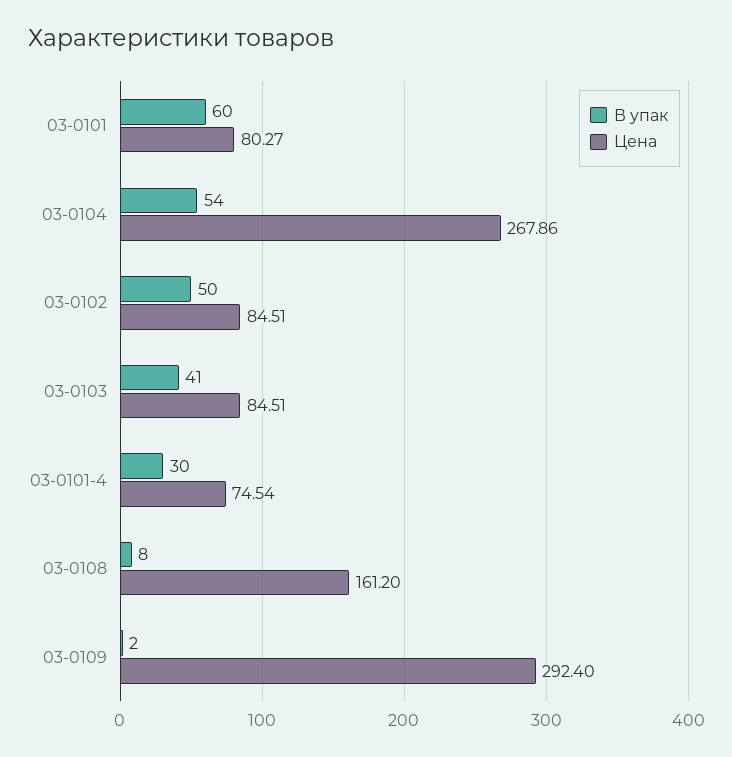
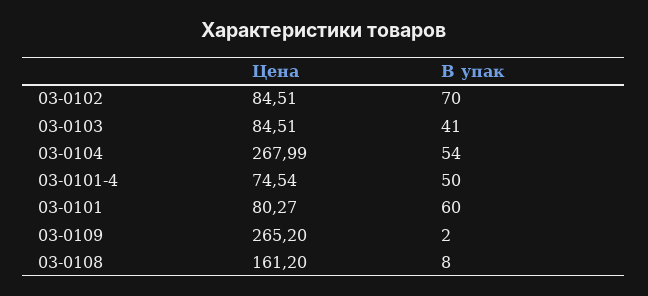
  {
    "В упак": {
      "03-0101": 60,
      "03-0104": 54,
-     "03-0102": 50,
+     "03-0102": 70,
      "03-0103": 41,
-     "03-0101-4": 30,
+     "03-0101-4": 50,
      "03-0108": 8,
      "03-0109": 2
    },
    "Цена": {
      "03-0101": 80.27,
-     "03-0104": 267.86,
+     "03-0104": 267.99,
      "03-0102": 84.51,
      "03-0103": 84.51,
      "03-0101-4": 74.54,
      "03-0108": 161.2,
-     "03-0109": 292.4
+     "03-0109": 265.2
    }
  }

